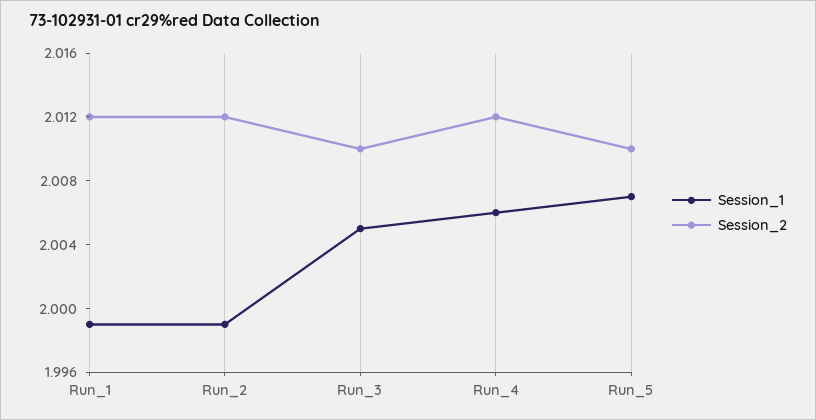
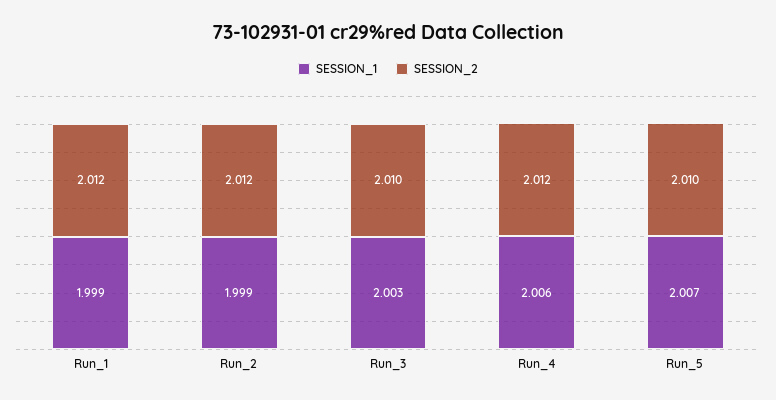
  {
    "Session_1": {
      "Run_1": 1.999,
      "Run_2": 1.999,
-     "Run_3": 2.005,
+     "Run_3": 2.003,
      "Run_4": 2.006,
      "Run_5": 2.007
    },
    "Session_2": {
      "Run_1": 2.012,
      "Run_2": 2.012,
      "Run_3": 2.01,
      "Run_4": 2.012,
      "Run_5": 2.01
    }
  }

